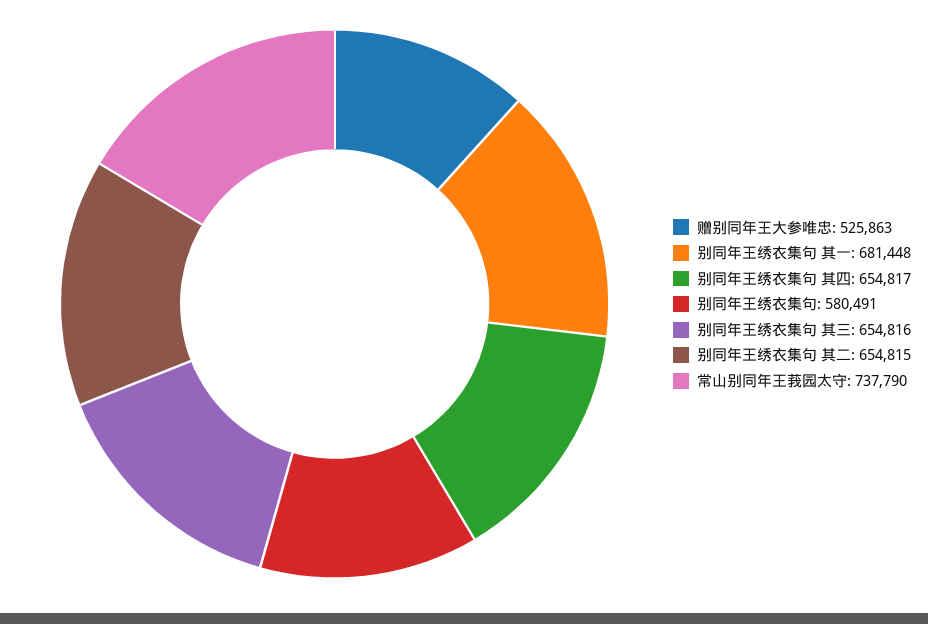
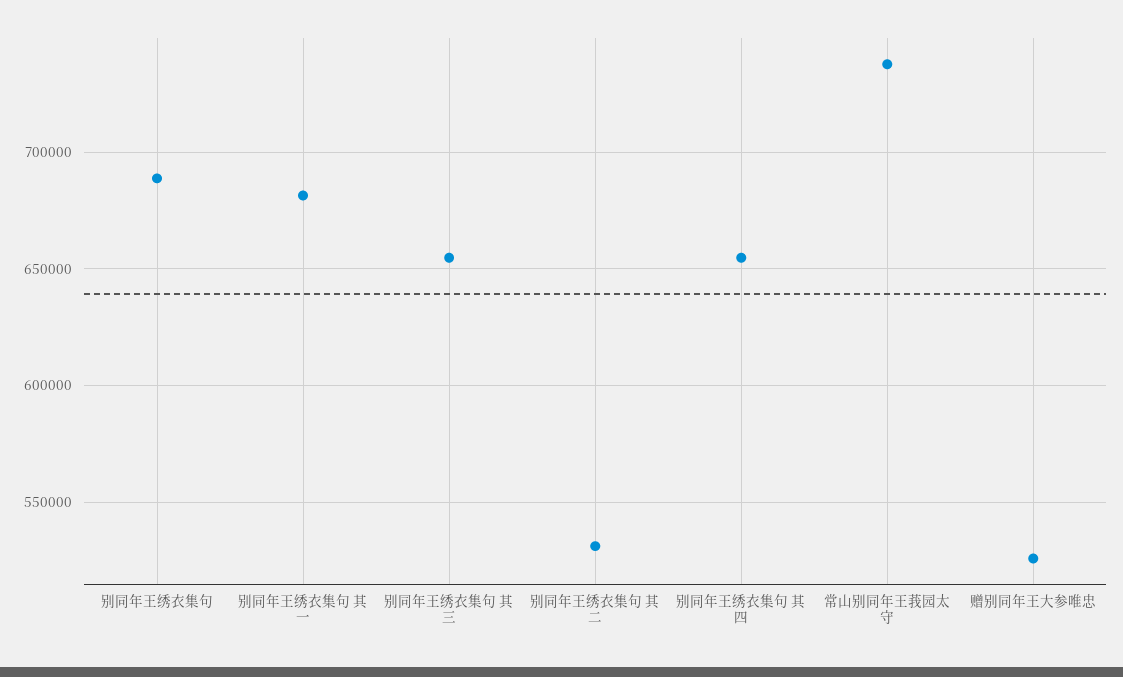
  {
    "赠别同年王大参唯忠": 525863,
    "别同年王绣衣集句 其一": 681448,
    "别同年王绣衣集句 其四": 654817,
-   "别同年王绣衣集句": 580491,
+   "别同年王绣衣集句": 690000,
    "别同年王绣衣集句 其三": 654816,
-   "别同年王绣衣集句 其二": 654815,
+   "别同年王绣衣集句 其二": 530000,
    "常山别同年王莪园太守": 737790
  }

